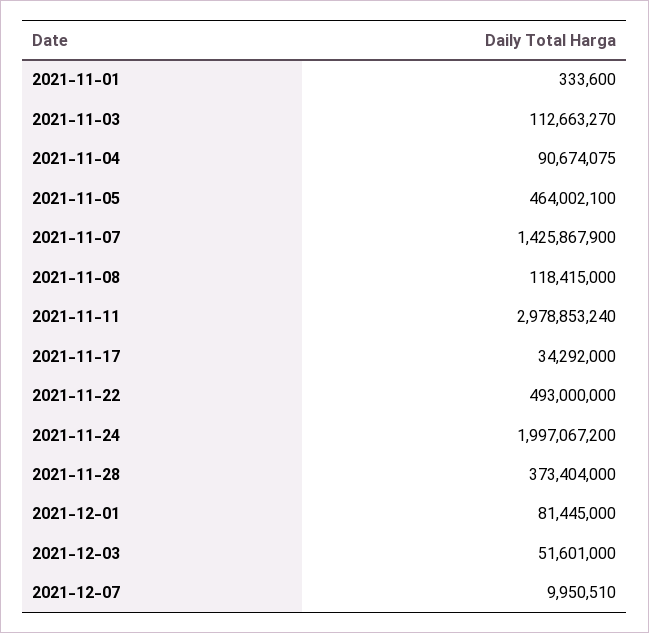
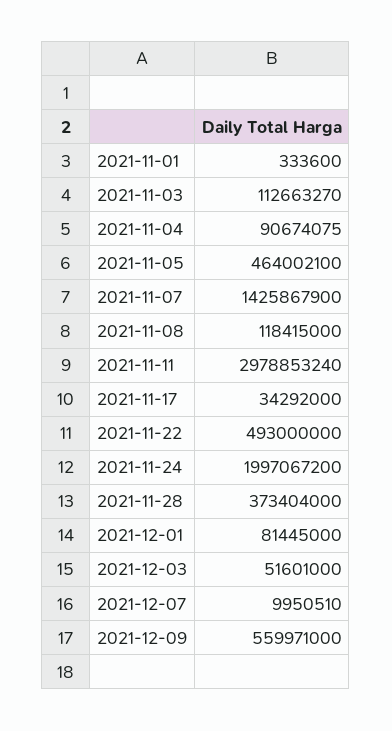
  {
    "2021-11-01": 333600,
    "2021-11-03": 112663270,
    "2021-11-04": 90674075,
    "2021-11-05": 464002100,
    "2021-11-07": 1425867900,
    "2021-11-08": 118415000,
    "2021-11-11": 2978853240,
    "2021-11-17": 34292000,
    "2021-11-22": 493000000,
    "2021-11-24": 1997067200,
    "2021-11-28": 373404000,
    "2021-12-01": 81445000,
    "2021-12-03": 51601000,
-   "2021-12-07": 9950510
+   "2021-12-07": 9950510,
+   "2021-12-09": 559971000
  }

